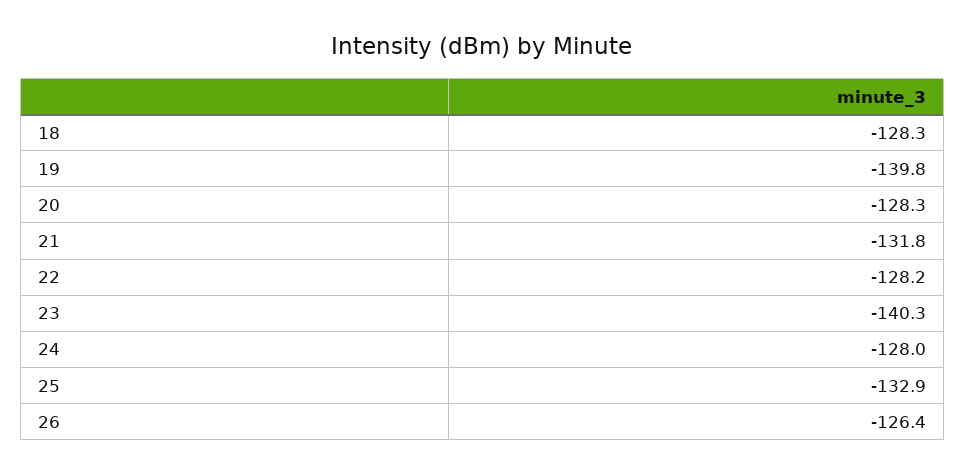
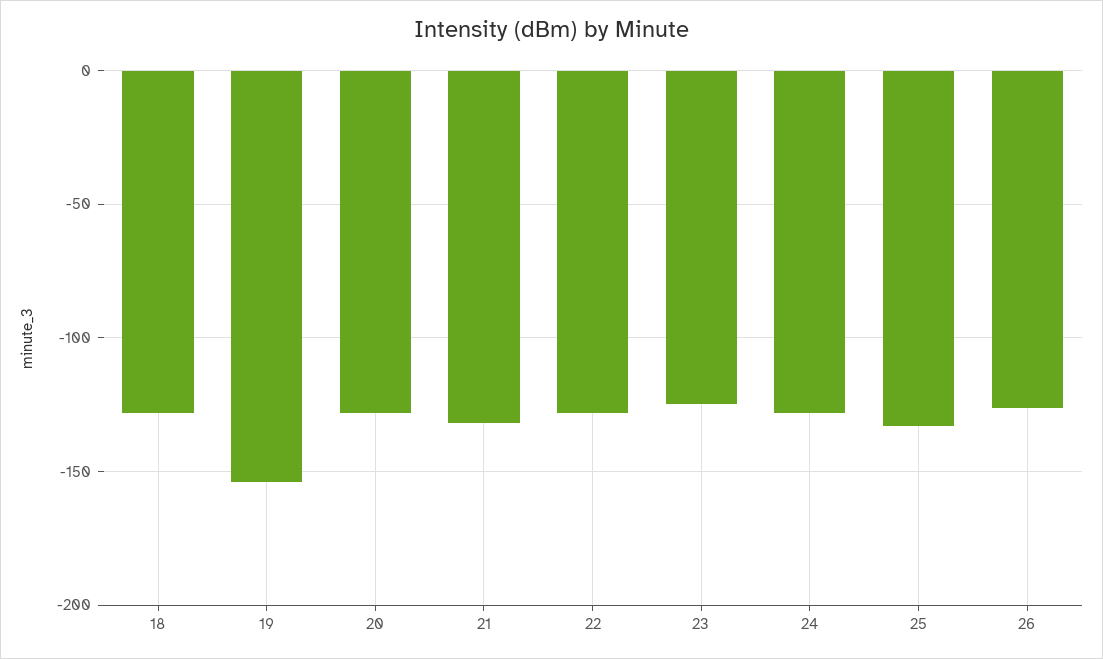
  {
    "18": -128.3,
-   "19": -139.8,
+   "19": -155,
    "20": -128.3,
    "21": -131.8,
    "22": -128.2,
-   "23": -140.3,
+   "23": -125,
    "24": -128,
    "25": -132.9,
    "26": -126.4
  }

